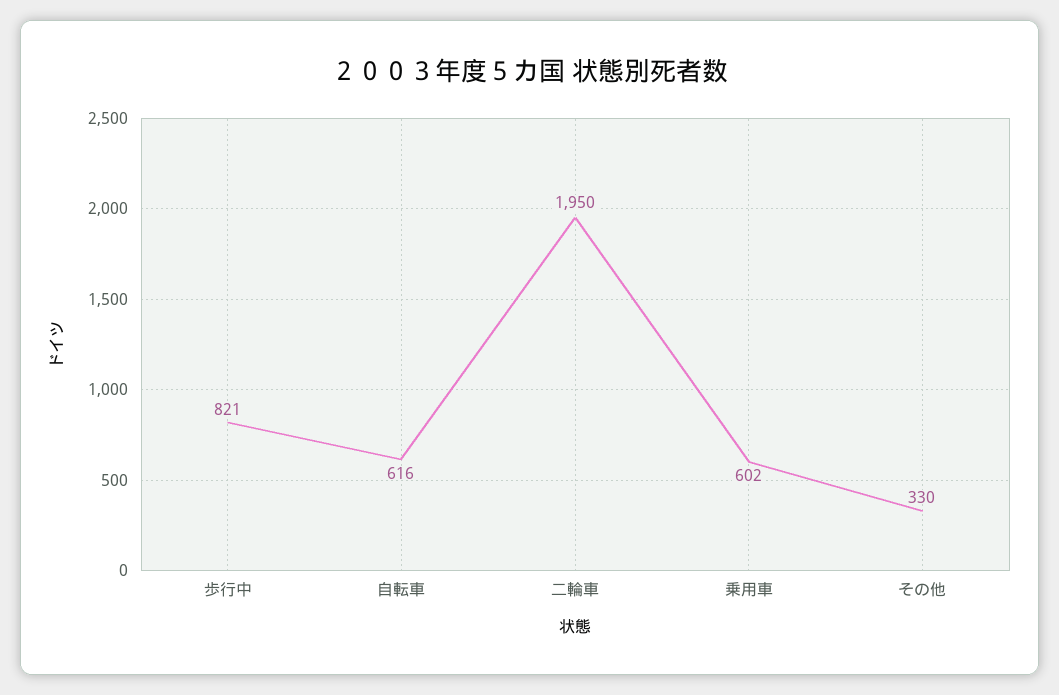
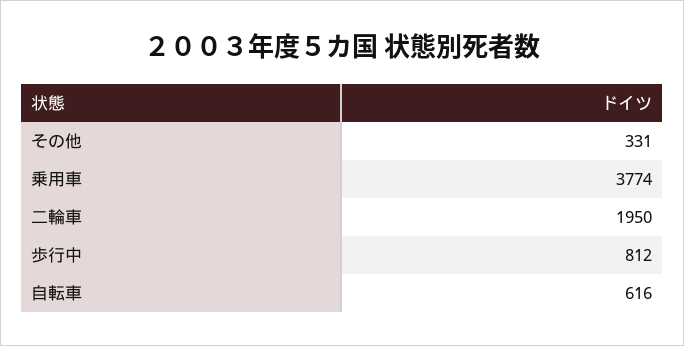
  {
-   "歩行中": 821,
+   "歩行中": 812,
    "自転車": 616,
    "二輪車": 1950,
-   "乗用車": 602,
+   "乗用車": 3774,
-   "その他": 330
+   "その他": 331
  }

